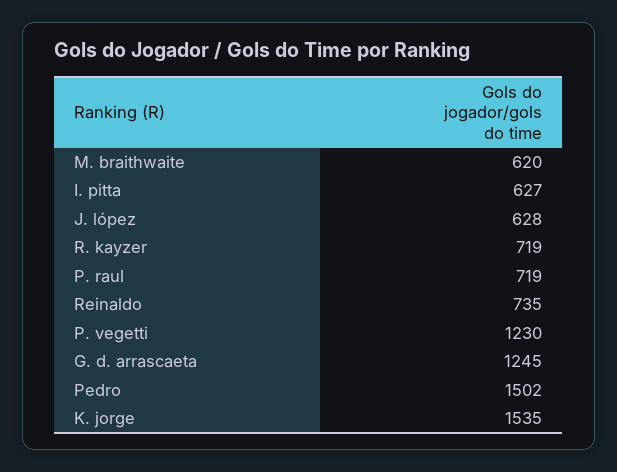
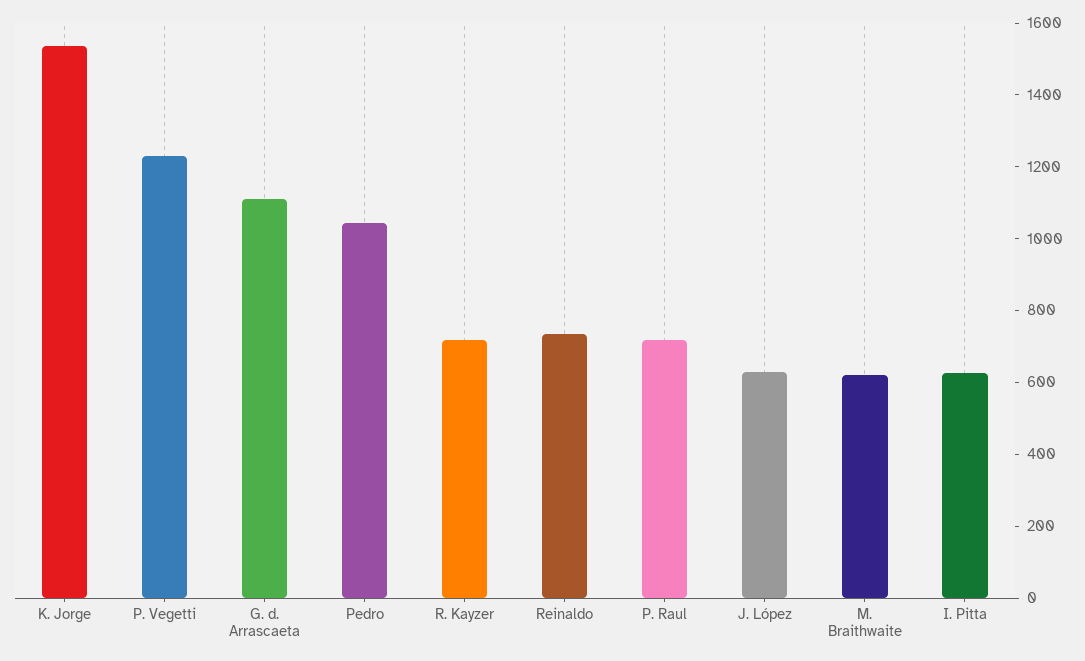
  {
    "M. braithwaite": 620,
    "I. pitta": 627,
    "J. lópez": 628,
    "R. kayzer": 719,
    "P. raul": 719,
    "Reinaldo": 735,
    "P. vegetti": 1230,
-   "G. d. arrascaeta": 1245,
+   "G. d. arrascaeta": 1100,
-   "Pedro": 1502,
+   "Pedro": 1050,
    "K. jorge": 1535
  }

